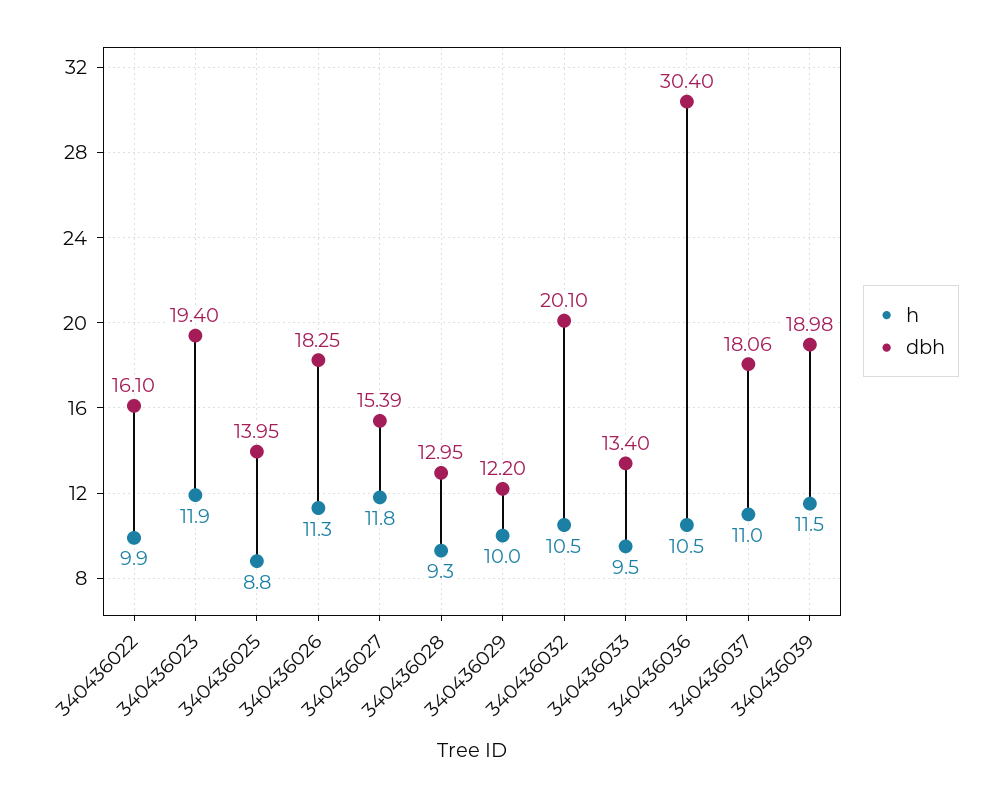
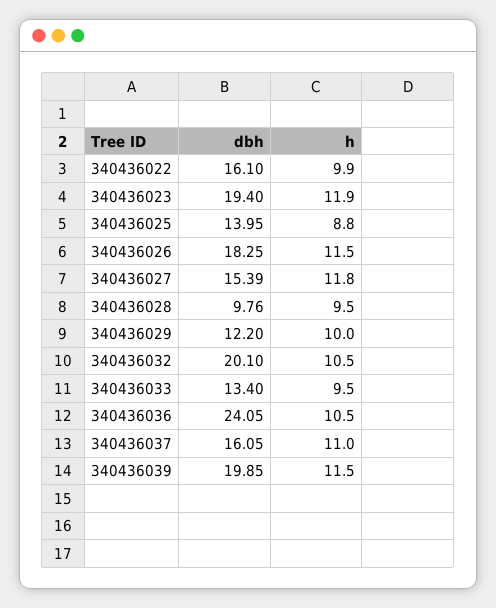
  {
    "h": {
      "340436022": 9.9,
      "340436023": 11.9,
      "340436025": 8.8,
-     "340436026": 11.3,
+     "340436026": 11.5,
      "340436027": 11.8,
-     "340436028": 9.3,
+     "340436028": 9.5,
      "340436029": 10,
      "340436032": 10.5,
      "340436033": 9.5,
      "340436036": 10.5,
      "340436037": 11,
      "340436039": 11.5
    },
    "dbh": {
      "340436022": 16.1,
      "340436023": 19.4,
      "340436025": 13.95,
      "340436026": 18.25,
      "340436027": 15.39,
-     "340436028": 12.95,
+     "340436028": 9.76,
      "340436029": 12.2,
      "340436032": 20.1,
      "340436033": 13.4,
-     "340436036": 30.4,
+     "340436036": 24.05,
-     "340436037": 18.06,
+     "340436037": 16.05,
-     "340436039": 18.98
+     "340436039": 19.85
    }
  }

